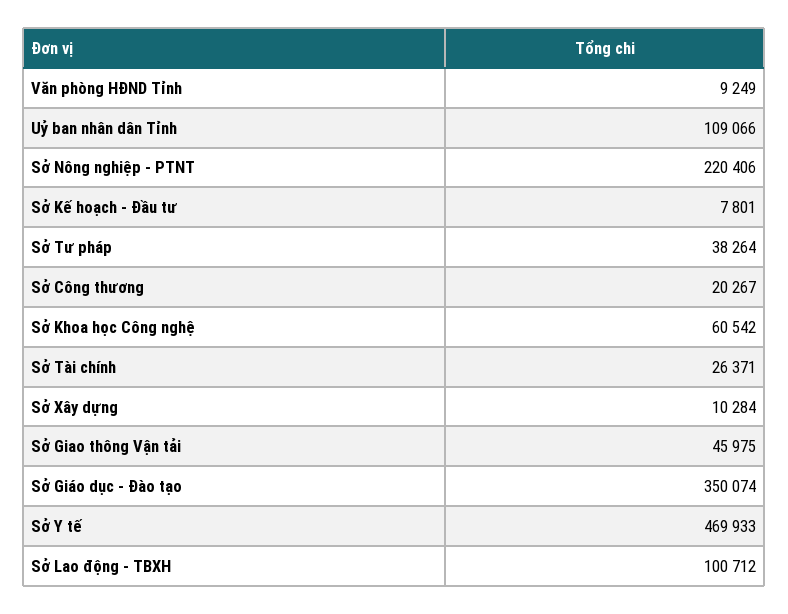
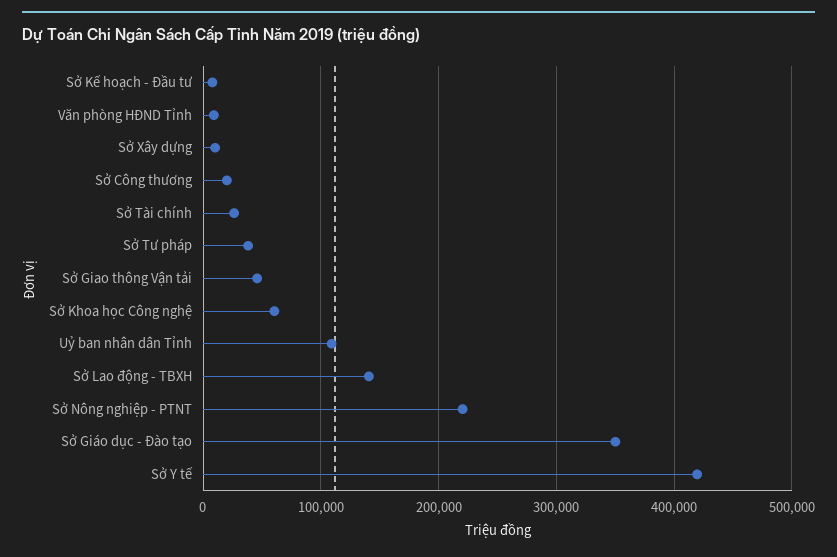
  {
    "Văn phòng HĐND Tỉnh": 9249,
    "Uỷ ban nhân dân Tỉnh": 109066,
    "Sở Nông nghiệp - PTNT": 220406,
    "Sở Kế hoạch - Đầu tư": 7801,
    "Sở Tư pháp": 38264,
    "Sở Công thương": 20267,
    "Sở Khoa học Công nghệ": 60542,
    "Sở Tài chính": 26371,
    "Sở Xây dựng": 10284,
    "Sở Giao thông Vận tải": 45975,
    "Sở Giáo dục - Đào tạo": 350074,
-   "Sở Y tế": 469933,
+   "Sở Y tế": 420000,
-   "Sở Lao động - TBXH": 100712
+   "Sở Lao động - TBXH": 140000
  }

